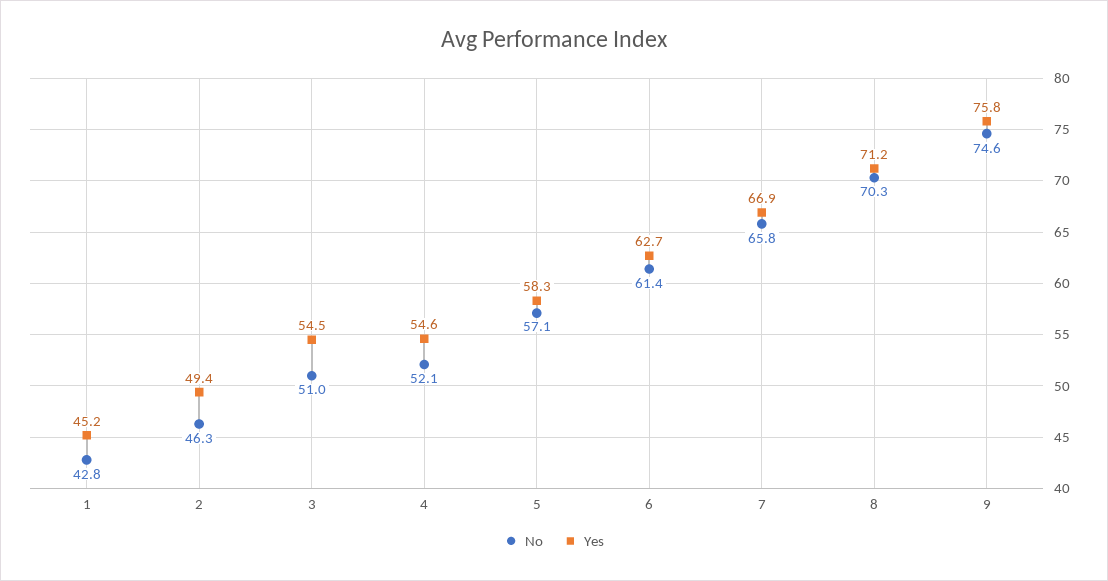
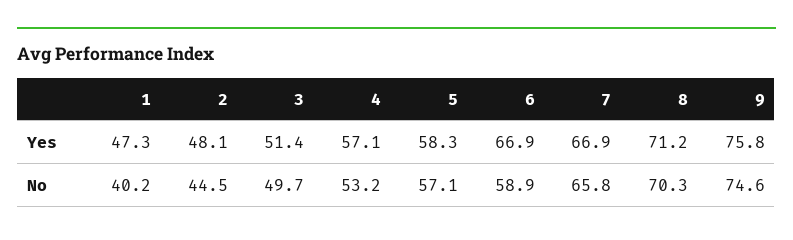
  {
    "No": {
-     "1": 42.8,
+     "1": 40.2,
-     "2": 46.3,
+     "2": 44.5,
-     "3": 51,
+     "3": 49.7,
-     "4": 52.1,
+     "4": 53.2,
      "5": 57.1,
-     "6": 61.4,
+     "6": 58.9,
      "7": 65.8,
      "8": 70.3,
      "9": 74.6
    },
    "Yes": {
-     "1": 45.2,
+     "1": 47.3,
-     "2": 49.4,
+     "2": 48.1,
-     "3": 54.5,
+     "3": 51.4,
-     "4": 54.6,
+     "4": 57.1,
      "5": 58.3,
-     "6": 62.7,
+     "6": 66.9,
      "7": 66.9,
      "8": 71.2,
      "9": 75.8
    }
  }

